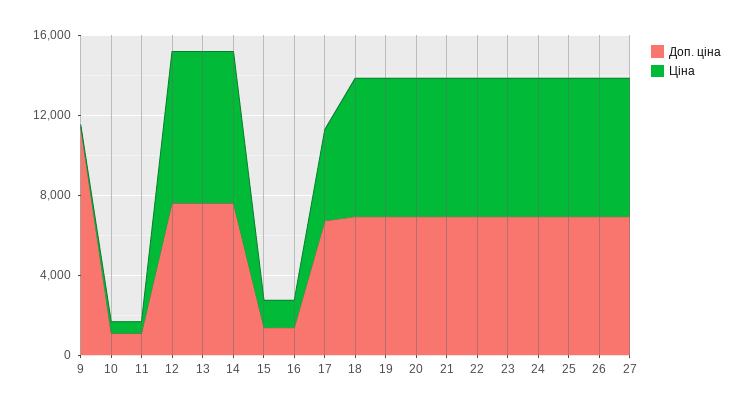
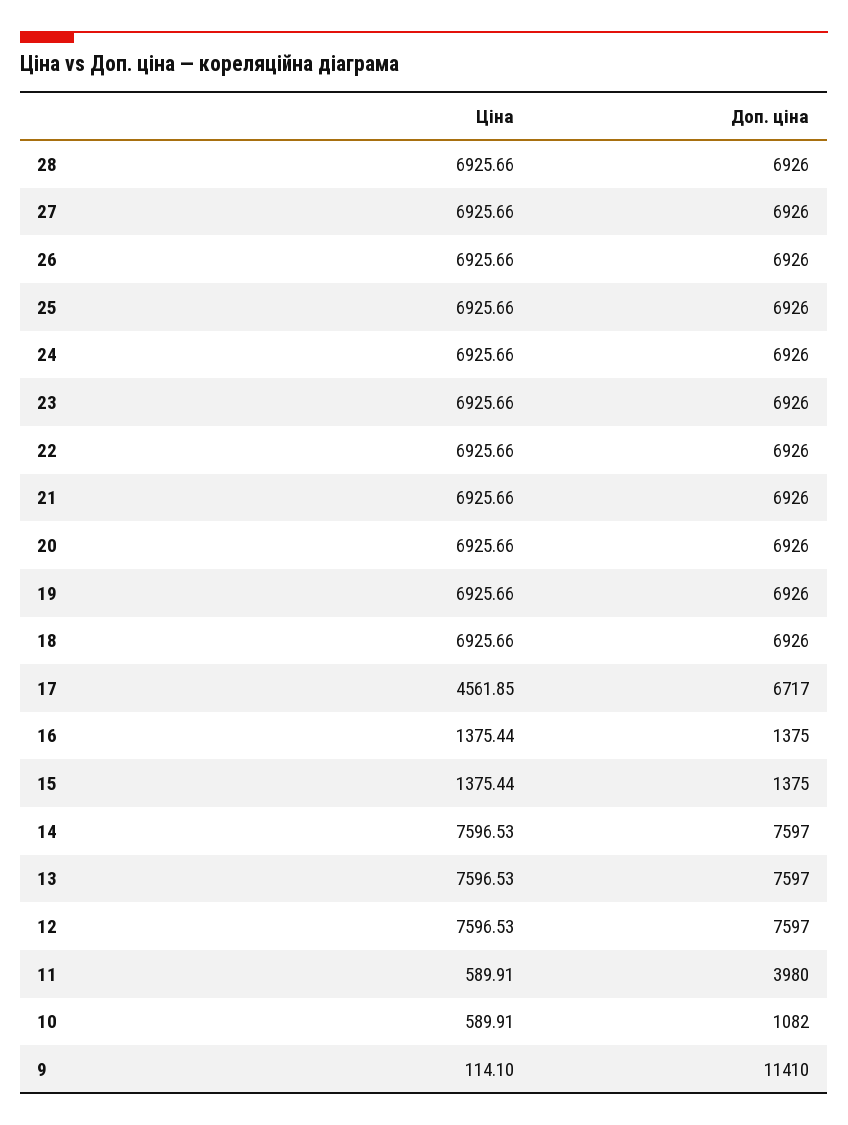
  {
    "Доп. ціна": {
      "9": 11410,
      "10": 1082,
-     "11": 1000,
+     "11": 3980,
      "12": 7597,
      "13": 7597,
      "14": 7597,
      "15": 1375,
      "16": 1375,
      "17": 6717,
      "18": 6926,
      "19": 6926,
      "20": 6926,
      "21": 6926,
      "22": 6926,
      "23": 6926,
      "24": 6926,
      "25": 6926,
      "26": 6926,
-     "27": 6926
+     "27": 6926,
+     "28": 6926
    },
    "Ціна": {
      "9": 114.1,
      "10": 589.91,
      "11": 589.91,
      "12": 7596.53,
      "13": 7596.53,
      "14": 7596.53,
      "15": 1375.44,
      "16": 1375.44,
      "17": 4561.85,
      "18": 6925.66,
      "19": 6925.66,
      "20": 6925.66,
      "21": 6925.66,
      "22": 6925.66,
      "23": 6925.66,
      "24": 6925.66,
      "25": 6925.66,
      "26": 6925.66,
-     "27": 6925.66
+     "27": 6925.66,
+     "28": 6925.66
    }
  }

